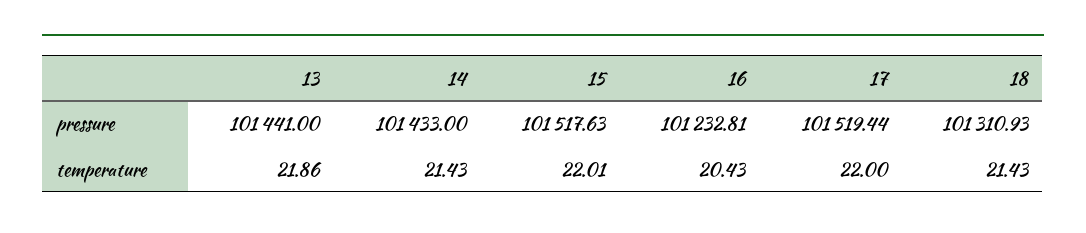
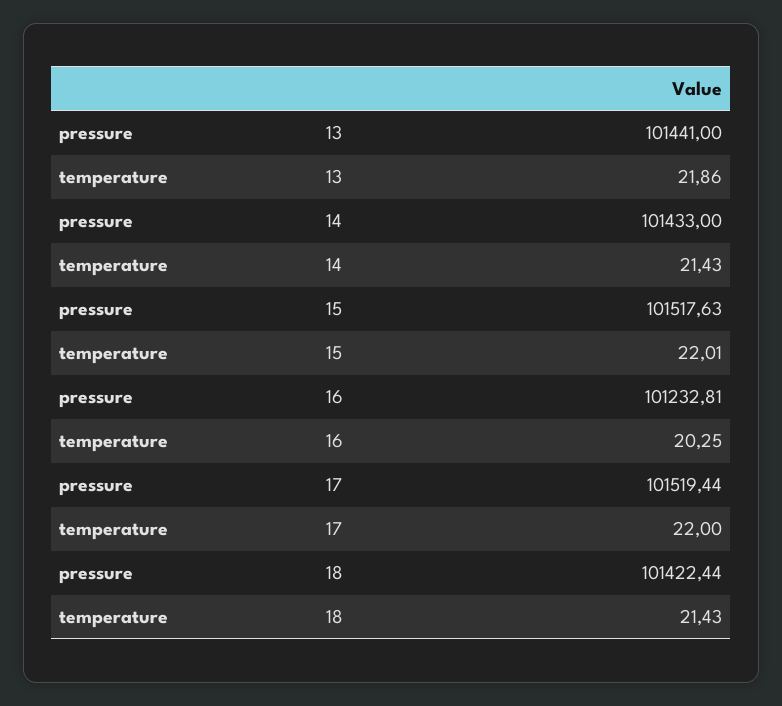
  {
    "13": {
      "pressure": 101441,
      "temperature": 21.86
    },
    "14": {
      "pressure": 101433,
      "temperature": 21.43
    },
    "15": {
      "pressure": 101517.63,
      "temperature": 22.01
    },
    "16": {
      "pressure": 101232.81,
-     "temperature": 20.43
+     "temperature": 20.25
    },
    "17": {
      "pressure": 101519.44,
      "temperature": 22
    },
    "18": {
-     "pressure": 101310.93,
+     "pressure": 101422.44,
      "temperature": 21.43
    }
  }

